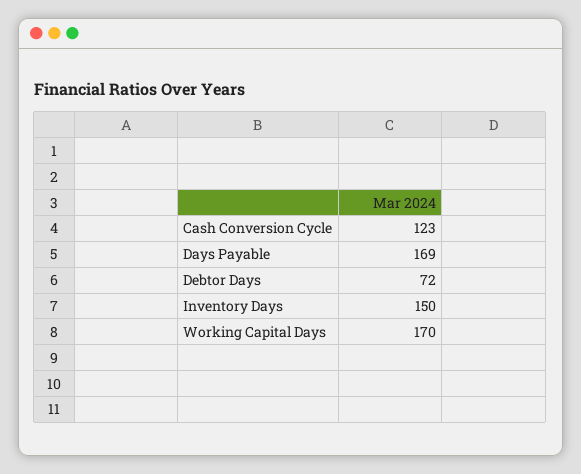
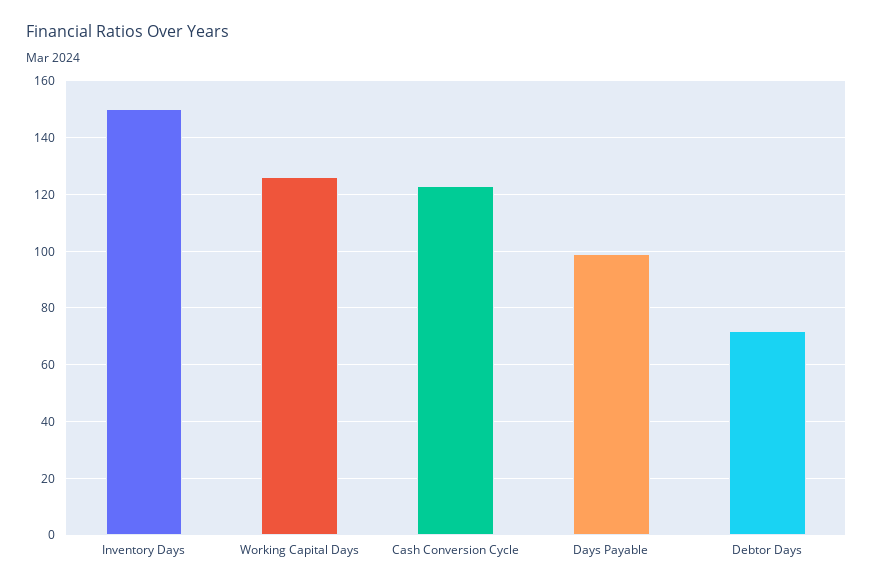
  {
    "Cash Conversion Cycle": 123,
-   "Days Payable": 169,
+   "Days Payable": 100,
    "Debtor Days": 72,
    "Inventory Days": 150,
-   "Working Capital Days": 170
+   "Working Capital Days": 125
  }

